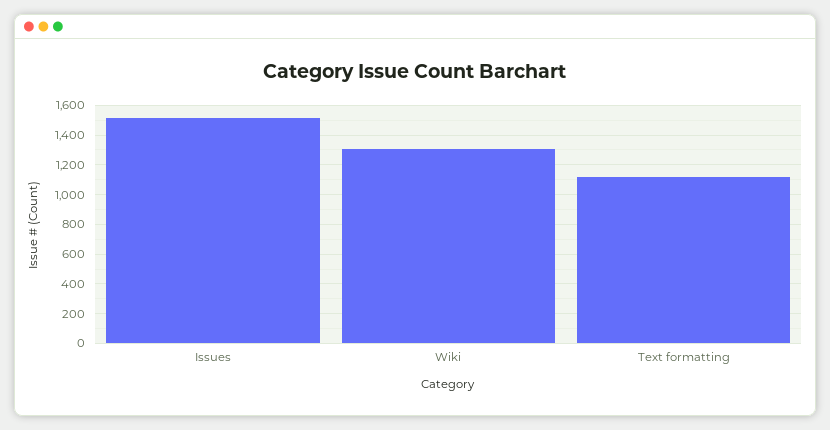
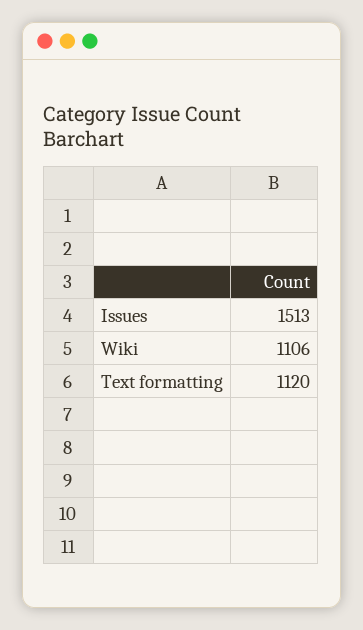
  {
    "Issues": 1513,
-   "Wiki": 1300,
+   "Wiki": 1106,
    "Text formatting": 1120
  }

